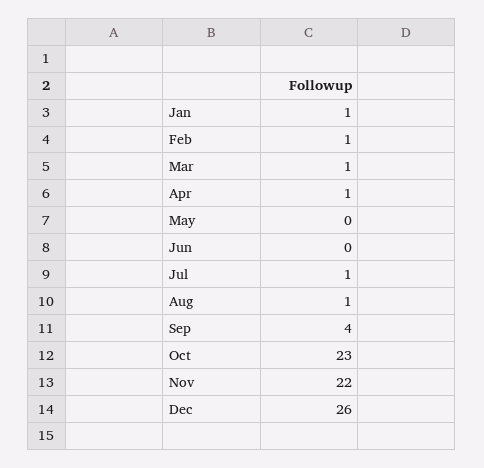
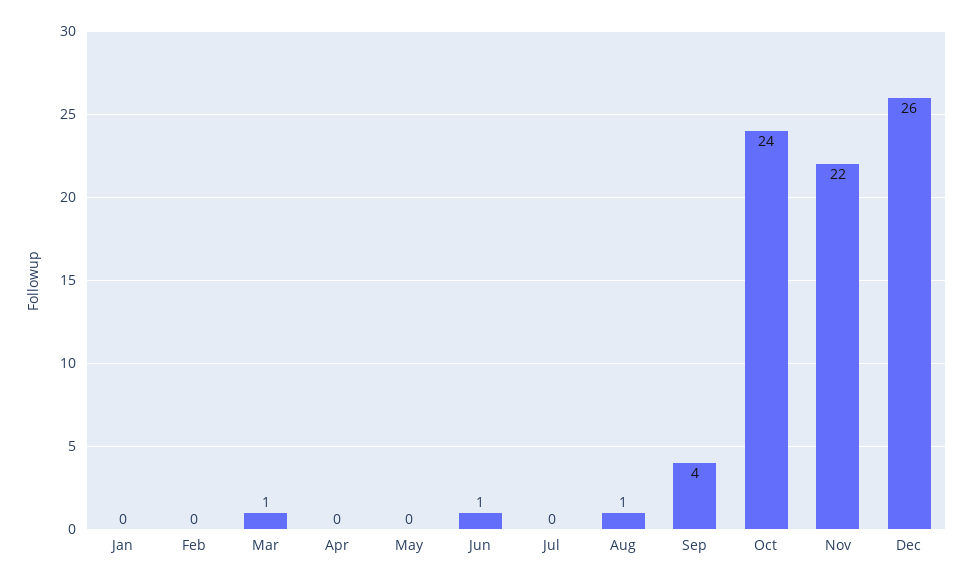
  {
-   "Jan": 1,
+   "Jan": 0,
-   "Feb": 1,
+   "Feb": 0,
    "Mar": 1,
-   "Apr": 1,
+   "Apr": 0,
    "May": 0,
-   "Jun": 0,
+   "Jun": 1,
-   "Jul": 1,
+   "Jul": 0,
    "Aug": 1,
    "Sep": 4,
-   "Oct": 23,
+   "Oct": 24,
    "Nov": 22,
    "Dec": 26
  }

